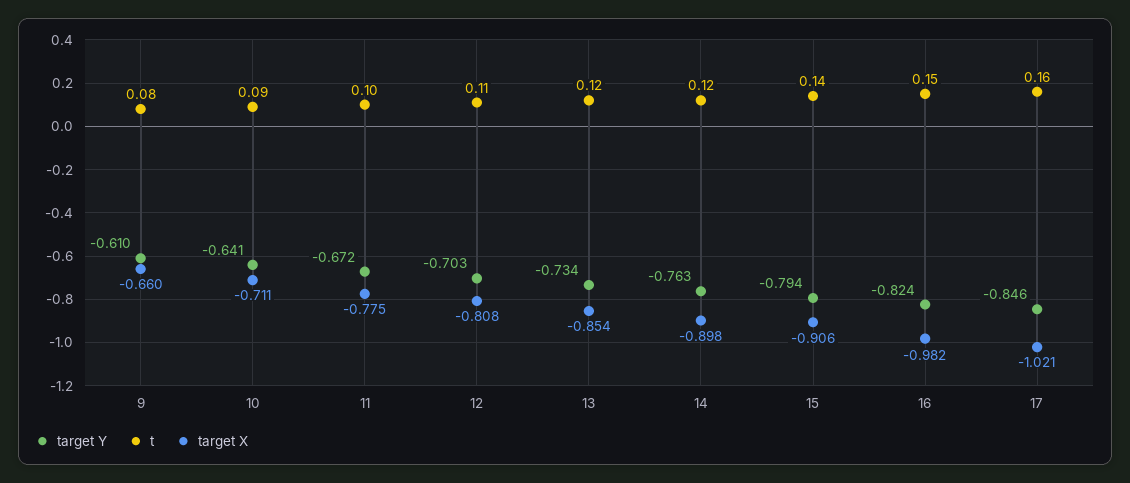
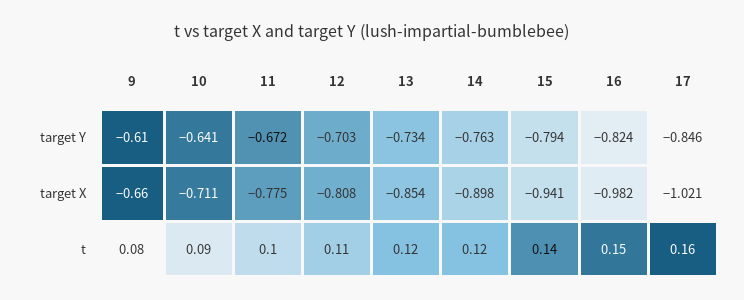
  {
    "target Y": {
      "9": -0.61,
      "10": -0.641,
      "11": -0.672,
      "12": -0.703,
      "13": -0.734,
      "14": -0.763,
      "15": -0.794,
      "16": -0.824,
      "17": -0.846
    },
    "t": {
      "9": 0.08,
      "10": 0.09,
      "11": 0.1,
      "12": 0.11,
      "13": 0.12,
      "14": 0.12,
      "15": 0.14,
      "16": 0.15,
      "17": 0.16
    },
    "target X": {
      "9": -0.66,
      "10": -0.711,
      "11": -0.775,
      "12": -0.808,
      "13": -0.854,
      "14": -0.898,
-     "15": -0.906,
+     "15": -0.941,
      "16": -0.982,
      "17": -1.021
    }
  }

